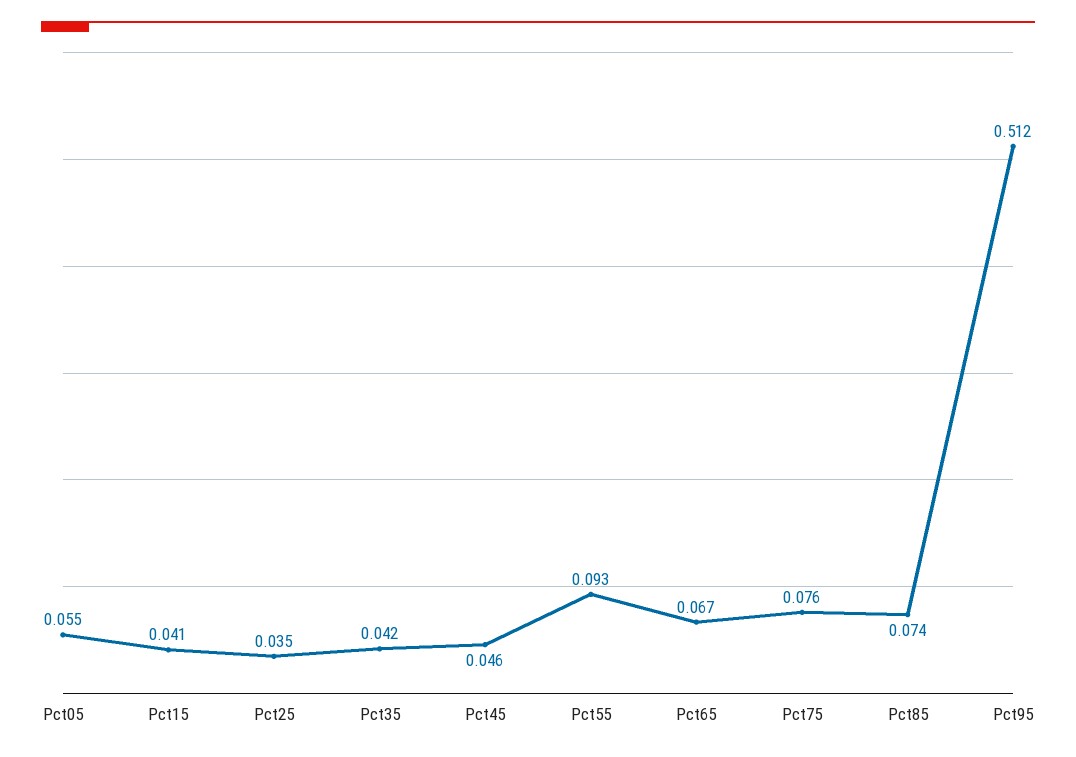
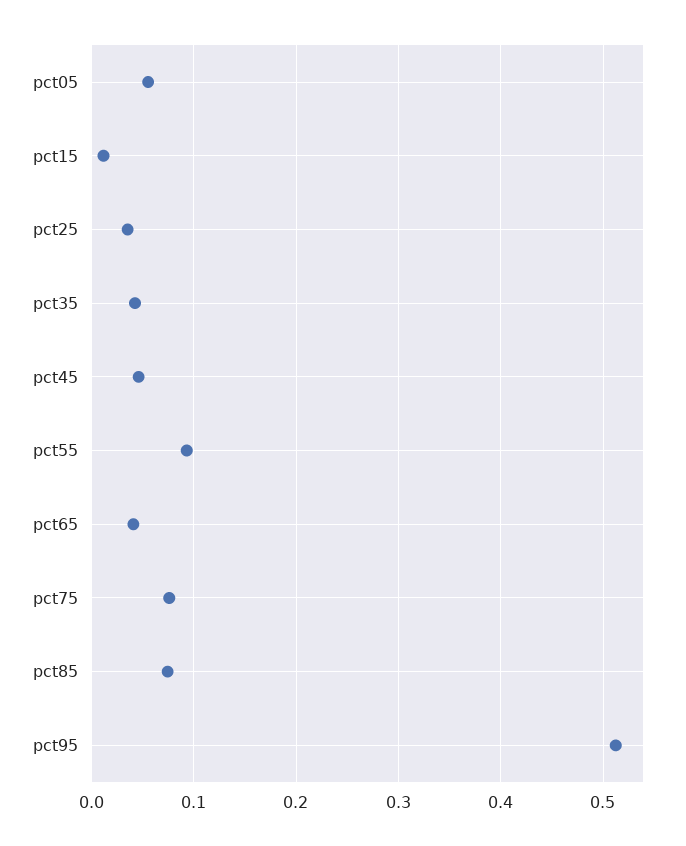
  {
    "Pct05": 0.055,
-   "Pct15": 0.041,
+   "Pct15": 0.01,
    "Pct25": 0.035,
    "Pct35": 0.042,
    "Pct45": 0.046,
    "Pct55": 0.093,
-   "Pct65": 0.067,
+   "Pct65": 0.04,
    "Pct75": 0.076,
    "Pct85": 0.074,
    "Pct95": 0.512
  }

